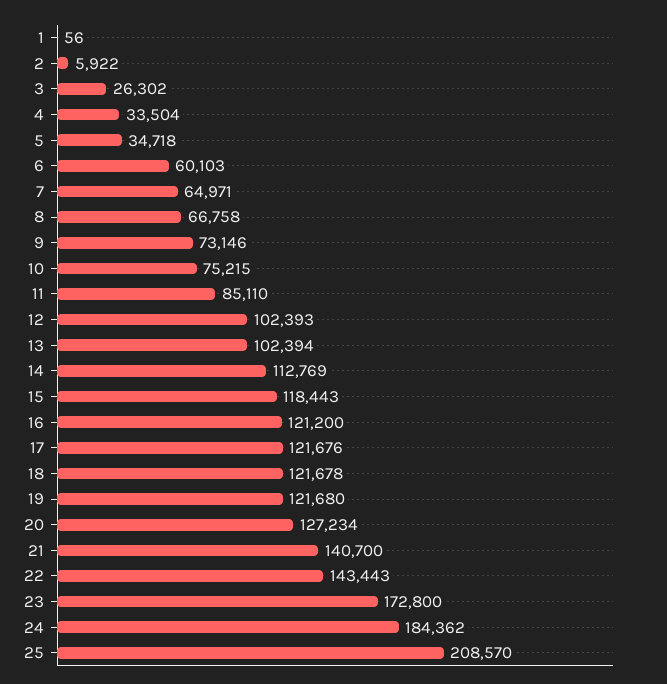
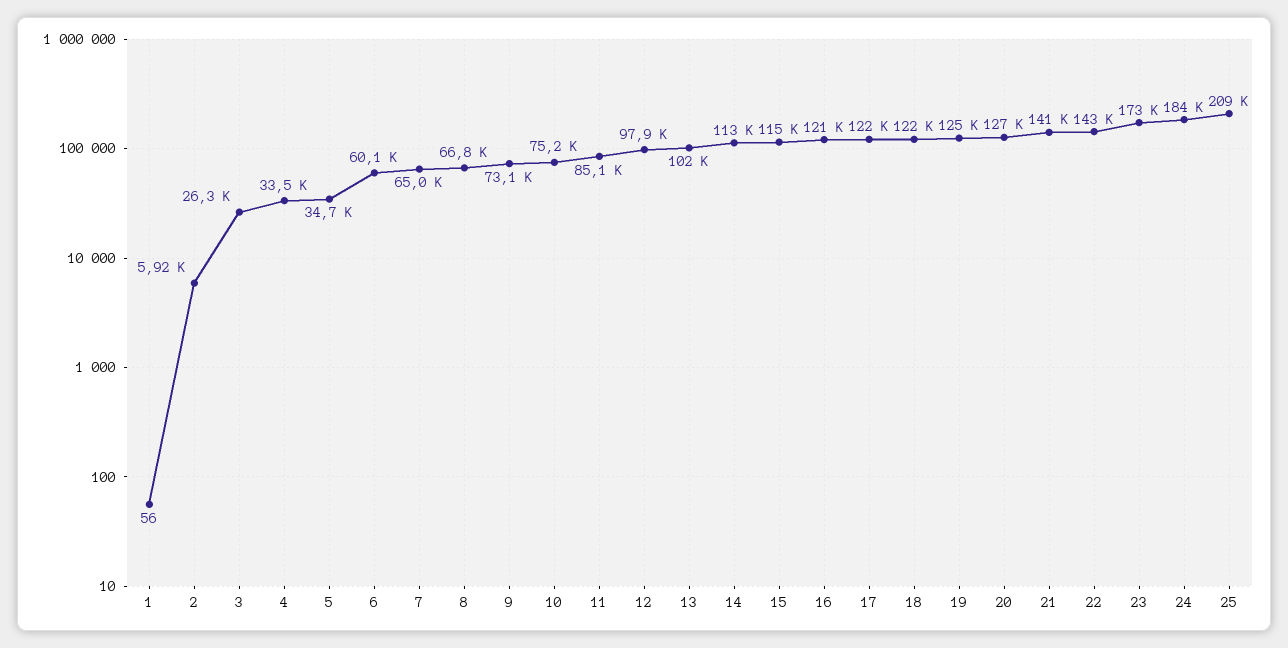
  {
    "1": 56,
    "2": 5922,
    "3": 26302,
    "4": 33504,
    "5": 34718,
    "6": 60103,
    "7": 64971,
    "8": 66758,
    "9": 73146,
    "10": 75215,
    "11": 85110,
-   "12": 102393,
+   "12": 97900,
    "13": 102394,
    "14": 112769,
-   "15": 118443,
+   "15": 115000,
    "16": 121200,
    "17": 121676,
    "18": 121678,
-   "19": 121680,
+   "19": 125000,
    "20": 127234,
    "21": 140700,
    "22": 143443,
    "23": 172800,
    "24": 184362,
    "25": 208570
  }

